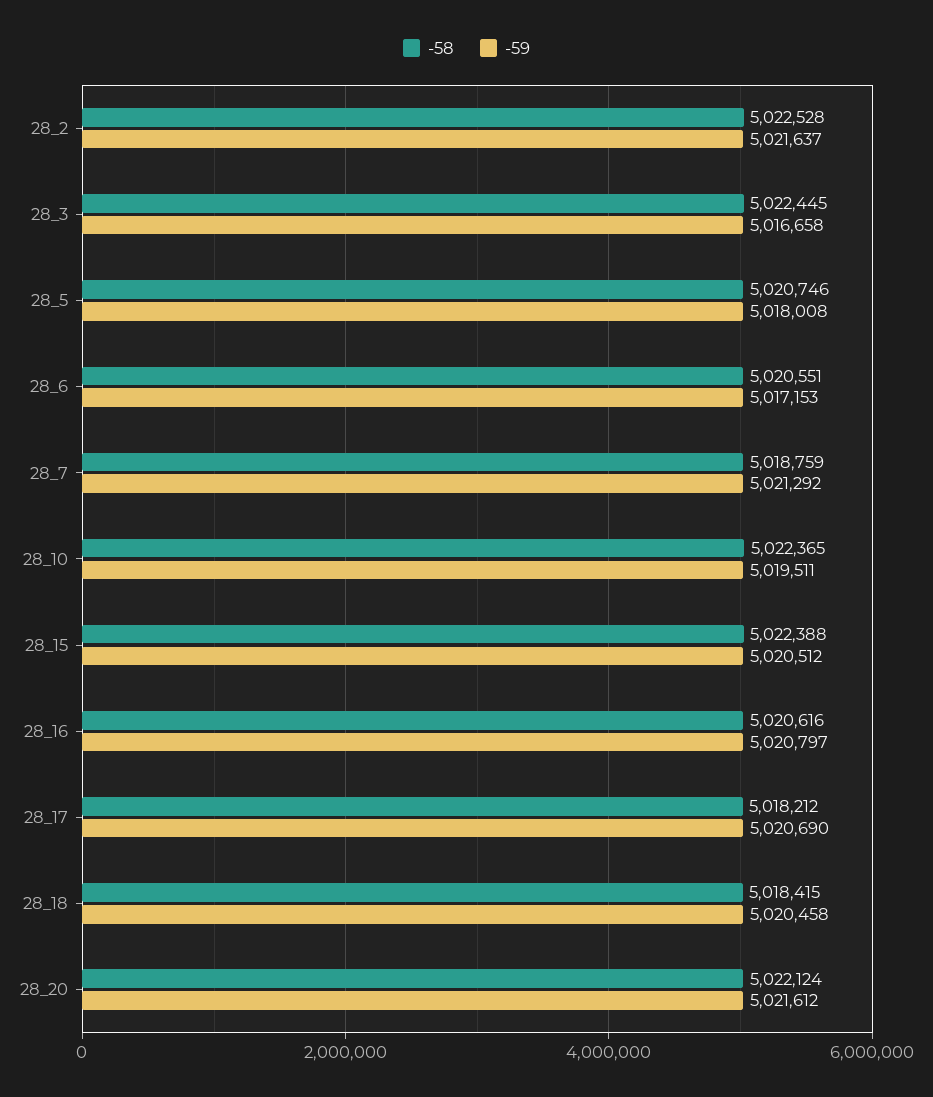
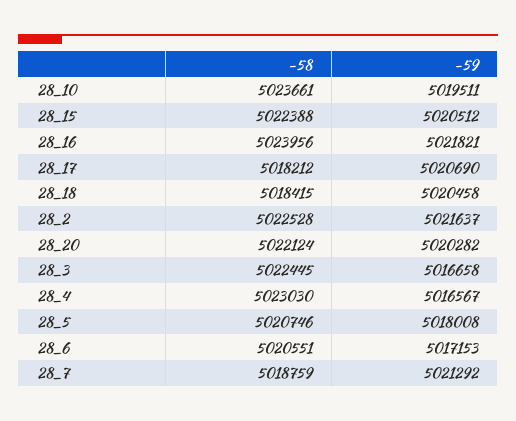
  {
    "-58": {
      "28_2": 5022528,
      "28_3": 5022445,
      "28_5": 5020746,
      "28_6": 5020551,
      "28_7": 5018759,
-     "28_10": 5022365,
+     "28_10": 5023661,
      "28_15": 5022388,
-     "28_16": 5020616,
+     "28_16": 5023956,
      "28_17": 5018212,
      "28_18": 5018415,
-     "28_20": 5022124
+     "28_20": 5022124,
+     "28_4": 5023030
    },
    "-59": {
      "28_2": 5021637,
      "28_3": 5016658,
      "28_5": 5018008,
      "28_6": 5017153,
      "28_7": 5021292,
      "28_10": 5019511,
      "28_15": 5020512,
-     "28_16": 5020797,
+     "28_16": 5021821,
      "28_17": 5020690,
      "28_18": 5020458,
-     "28_20": 5021612
+     "28_20": 5020282,
+     "28_4": 5016567
    }
  }

